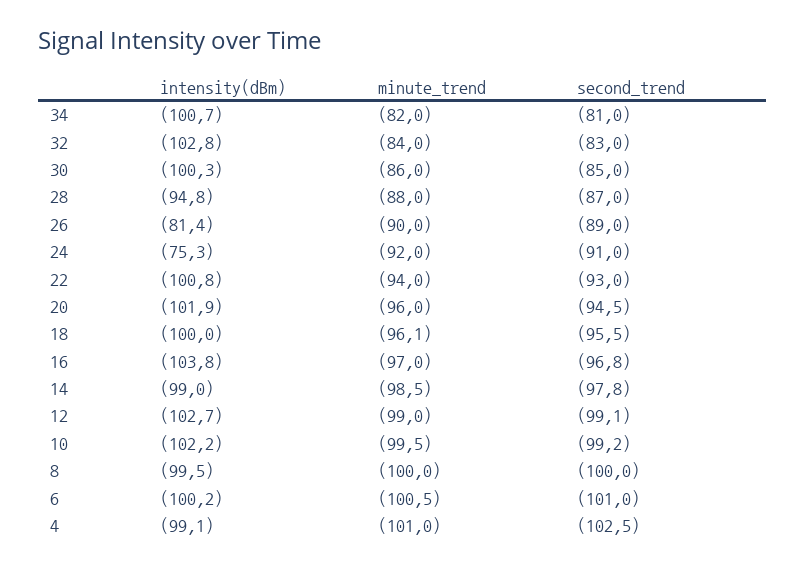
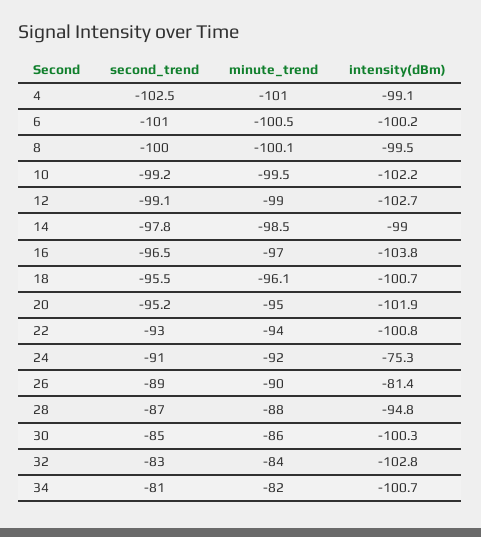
  {
    "intensity(dBm)": {
      "34": -100.7,
      "32": -102.8,
      "30": -100.3,
      "28": -94.8,
      "26": -81.4,
      "24": -75.3,
      "22": -100.8,
      "20": -101.9,
-     "18": -100,
+     "18": -100.7,
      "16": -103.8,
      "14": -99,
      "12": -102.7,
      "10": -102.2,
      "8": -99.5,
      "6": -100.2,
      "4": -99.1
    },
    "minute_trend": {
      "34": -82,
      "32": -84,
      "30": -86,
      "28": -88,
      "26": -90,
      "24": -92,
      "22": -94,
-     "20": -96,
+     "20": -95,
      "18": -96.1,
      "16": -97,
      "14": -98.5,
      "12": -99,
      "10": -99.5,
-     "8": -100,
+     "8": -100.1,
      "6": -100.5,
      "4": -101
    },
    "second_trend": {
      "34": -81,
      "32": -83,
      "30": -85,
      "28": -87,
      "26": -89,
      "24": -91,
      "22": -93,
-     "20": -94.5,
+     "20": -95.2,
      "18": -95.5,
-     "16": -96.8,
+     "16": -96.5,
      "14": -97.8,
      "12": -99.1,
      "10": -99.2,
      "8": -100,
      "6": -101,
      "4": -102.5
    }
  }

